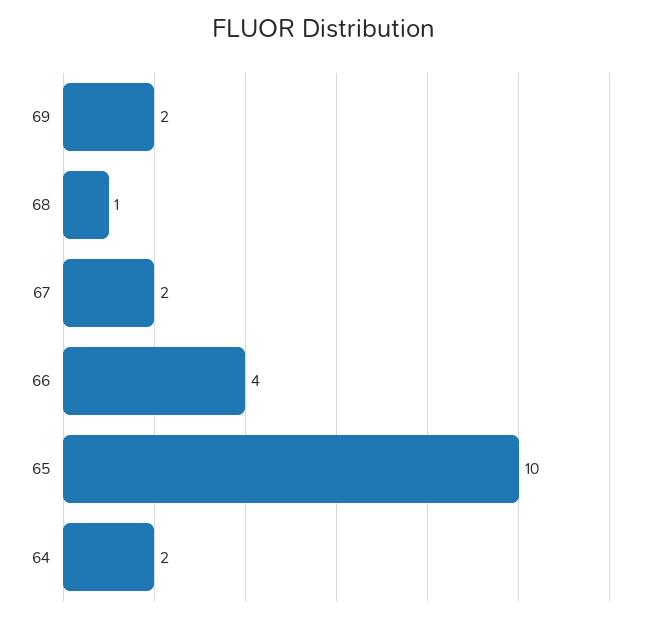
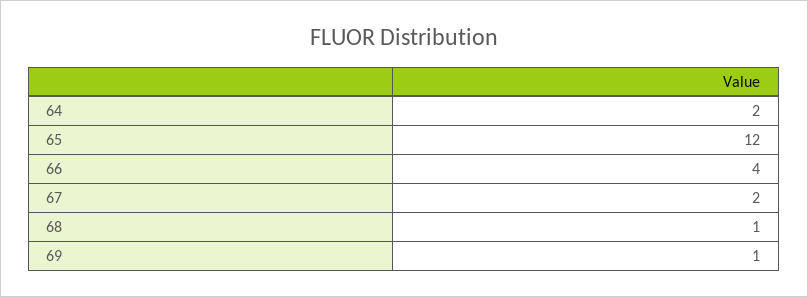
  {
-   "69": 2,
+   "69": 1,
    "68": 1,
    "67": 2,
    "66": 4,
-   "65": 10,
+   "65": 12,
    "64": 2
  }

